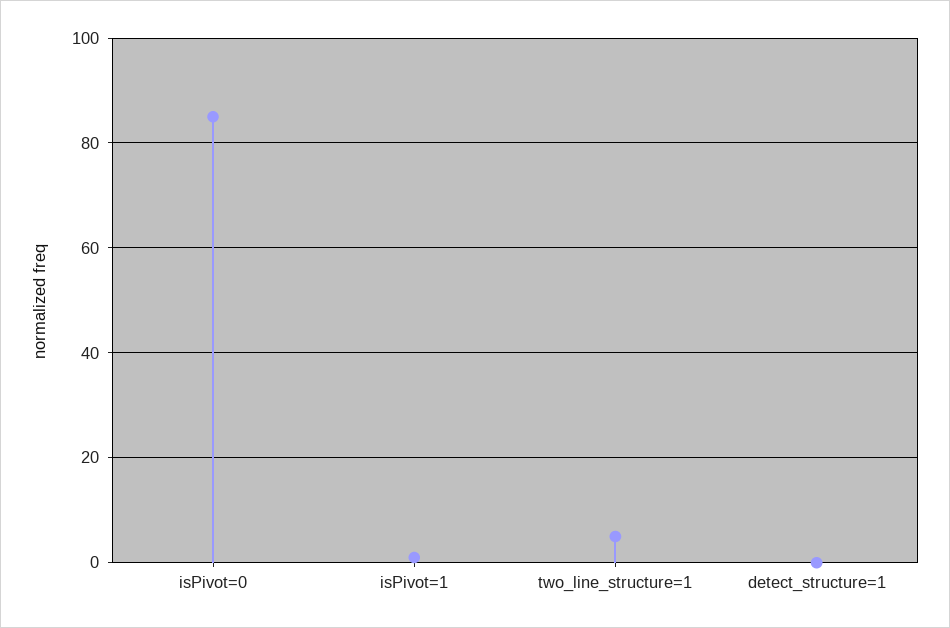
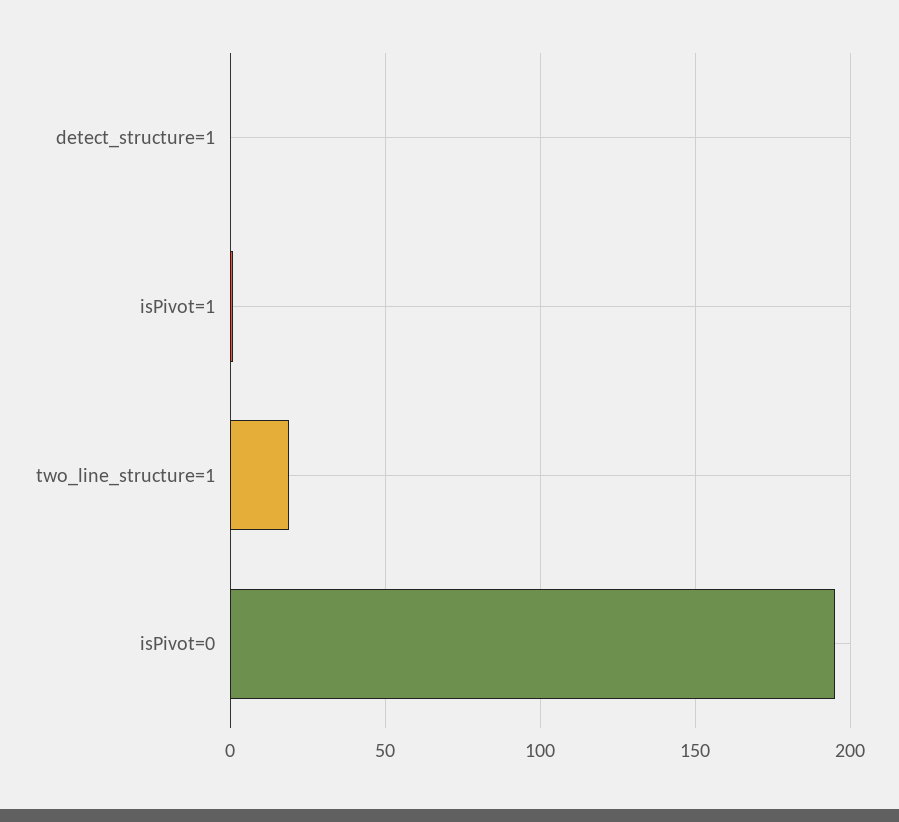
  {
-   "isPivot=0": 85,
+   "isPivot=0": 195,
    "isPivot=1": 0,
-   "two_line_structure=1": 5,
+   "two_line_structure=1": 20,
    "detect_structure=1": 0
  }

